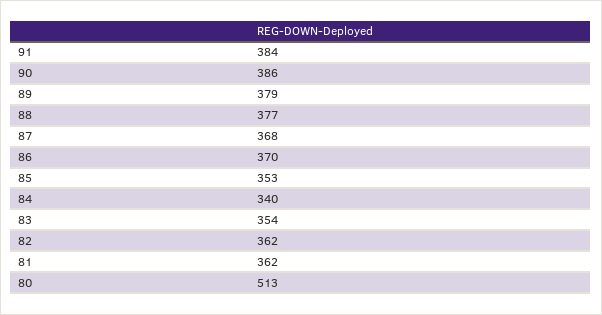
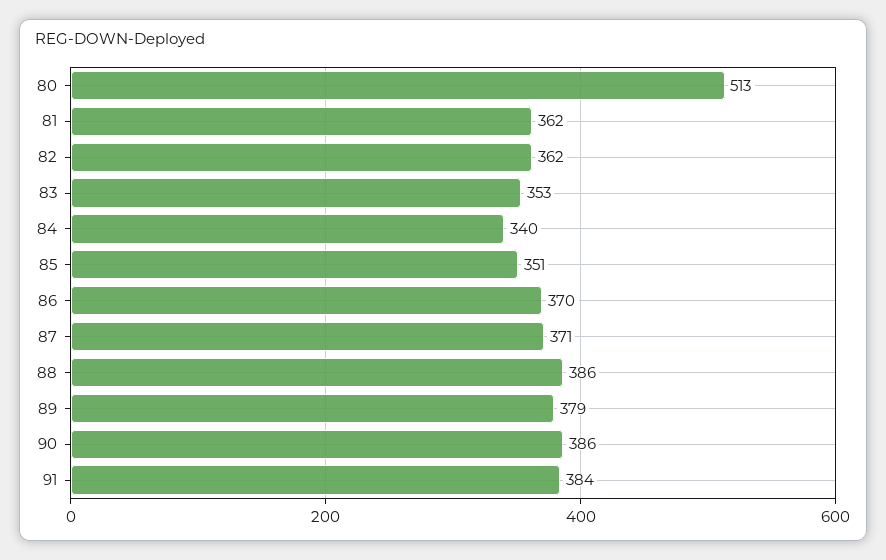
  {
    "91": 384,
    "90": 386,
    "89": 379,
-   "88": 377,
+   "88": 386,
-   "87": 368,
+   "87": 371,
    "86": 370,
-   "85": 353,
+   "85": 351,
    "84": 340,
-   "83": 354,
+   "83": 353,
    "82": 362,
    "81": 362,
    "80": 513
  }

